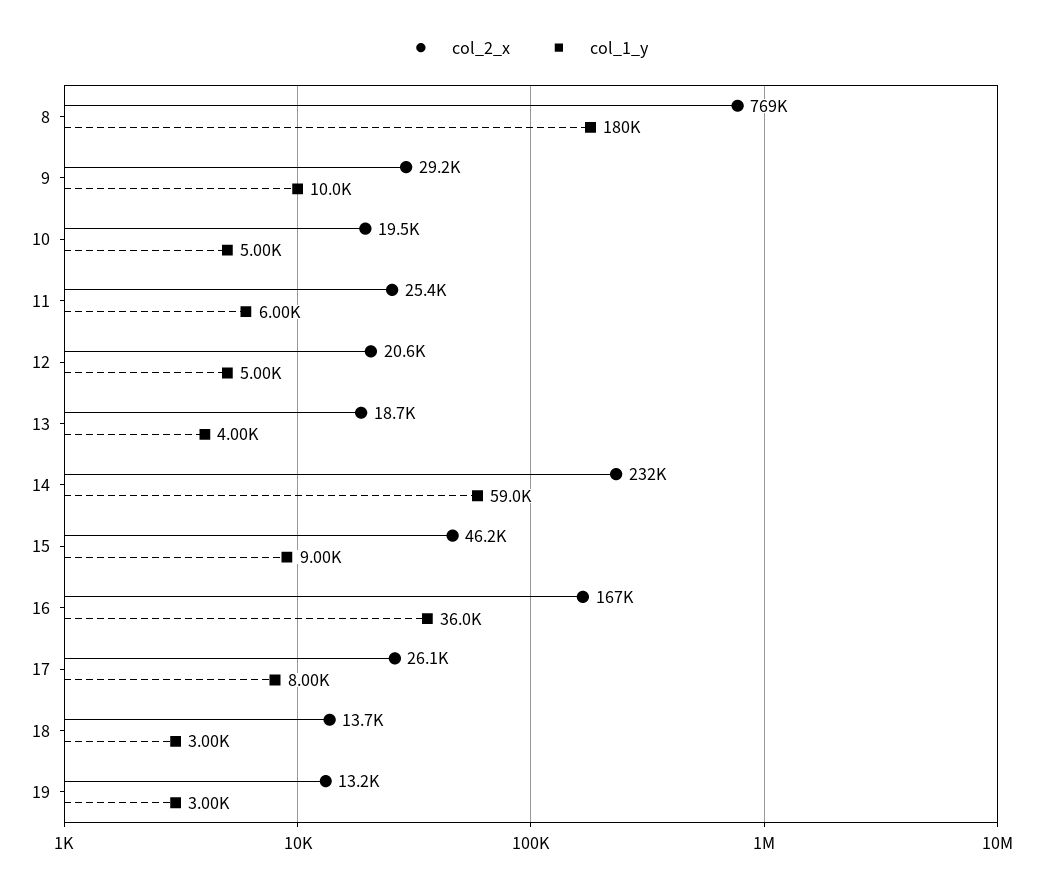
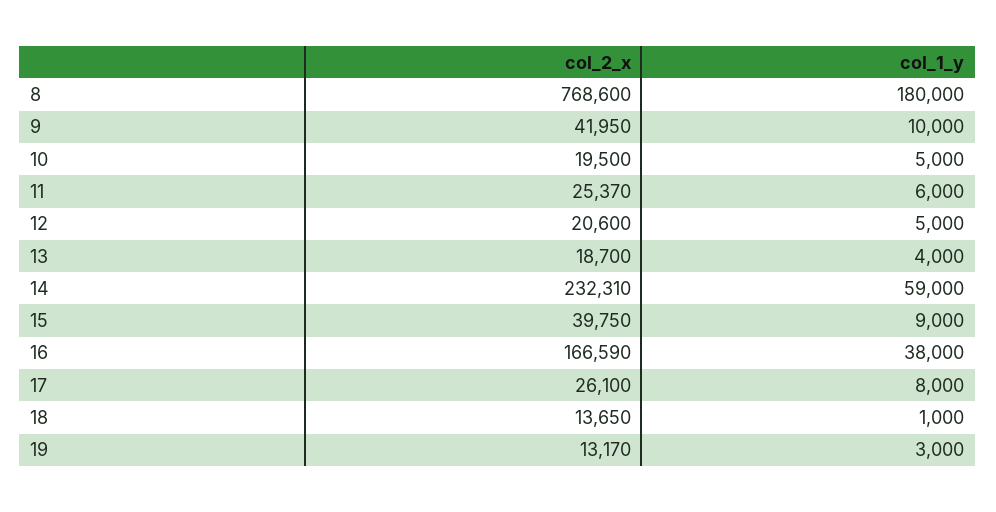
  {
    "col_2_x": {
      "8": 768600,
-     "9": 29200,
+     "9": 41950,
      "10": 19500,
      "11": 25370,
      "12": 20600,
      "13": 18700,
      "14": 232310,
-     "15": 46200,
+     "15": 39750,
      "16": 166590,
      "17": 26100,
      "18": 13650,
      "19": 13170
    },
    "col_1_y": {
      "8": 180000,
      "9": 10000,
      "10": 5000,
      "11": 6000,
      "12": 5000,
      "13": 4000,
      "14": 59000,
      "15": 9000,
-     "16": 36000,
+     "16": 38000,
      "17": 8000,
-     "18": 3000,
+     "18": 1000,
      "19": 3000
    }
  }

